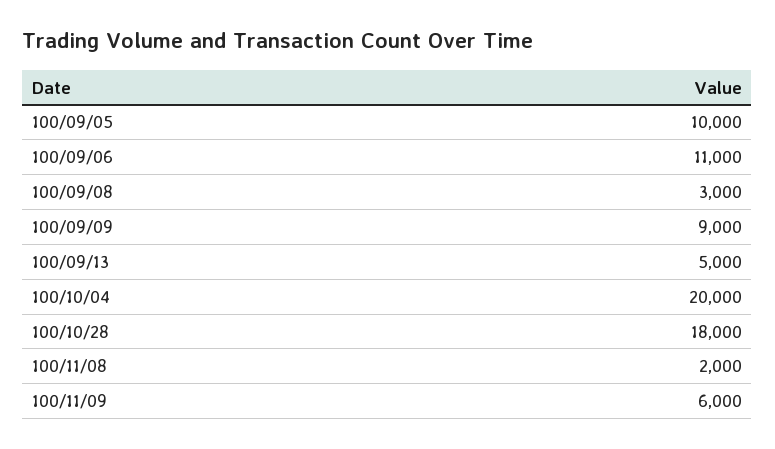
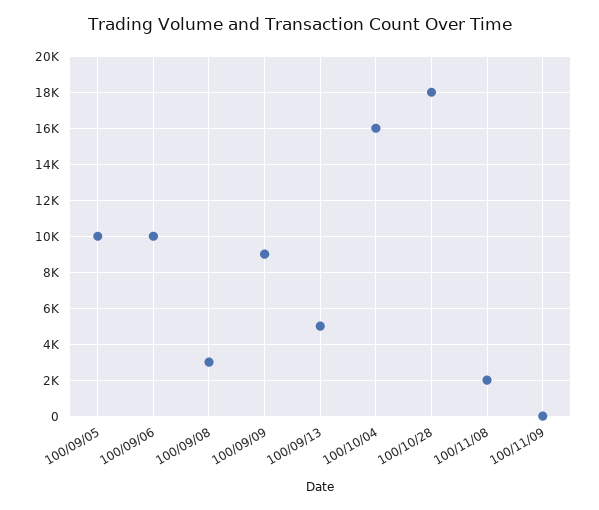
  {
    "100/09/05": 10000,
-   "100/09/06": 11000,
+   "100/09/06": 10000,
    "100/09/08": 3000,
    "100/09/09": 9000,
    "100/09/13": 5000,
-   "100/10/04": 20000,
+   "100/10/04": 16000,
    "100/10/28": 18000,
    "100/11/08": 2000,
-   "100/11/09": 6000
+   "100/11/09": 0
  }

